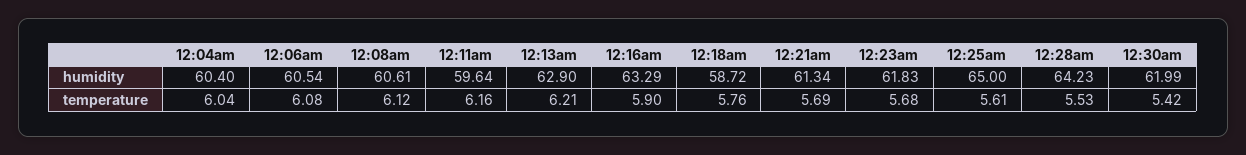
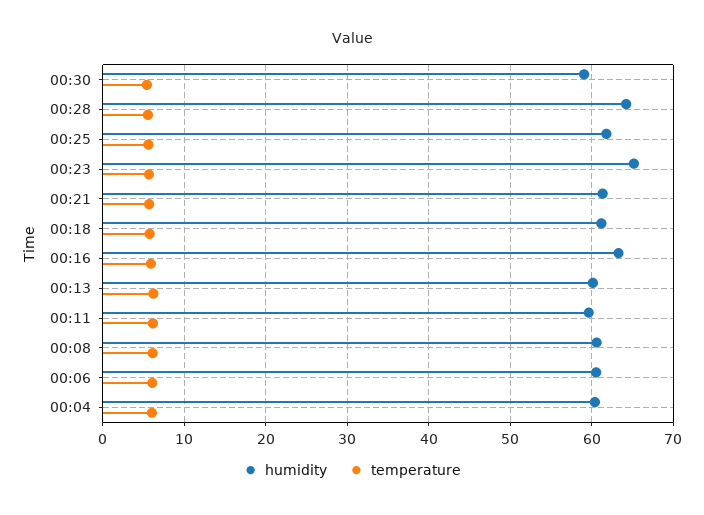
  {
    "humidity": {
      "12:04am": 60.4,
      "12:06am": 60.54,
      "12:08am": 60.61,
      "12:11am": 59.64,
-     "12:13am": 62.9,
+     "12:13am": 60,
      "12:16am": 63.29,
-     "12:18am": 58.72,
+     "12:18am": 61,
      "12:21am": 61.34,
-     "12:23am": 61.83,
+     "12:23am": 65,
-     "12:25am": 65,
+     "12:25am": 62,
      "12:28am": 64.23,
-     "12:30am": 61.99
+     "12:30am": 59
    },
    "temperature": {
      "12:04am": 6.04,
      "12:06am": 6.08,
      "12:08am": 6.12,
      "12:11am": 6.16,
      "12:13am": 6.21,
      "12:16am": 5.9,
      "12:18am": 5.76,
      "12:21am": 5.69,
      "12:23am": 5.68,
      "12:25am": 5.61,
      "12:28am": 5.53,
      "12:30am": 5.42
    }
  }

